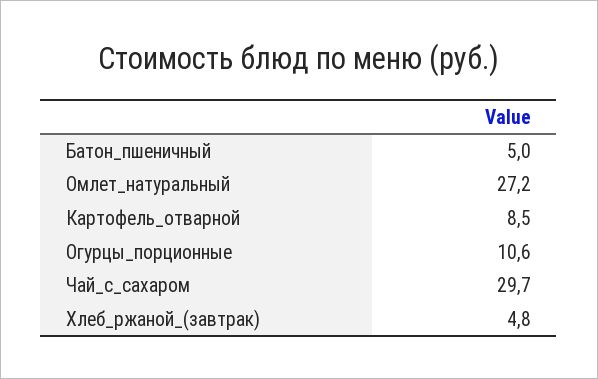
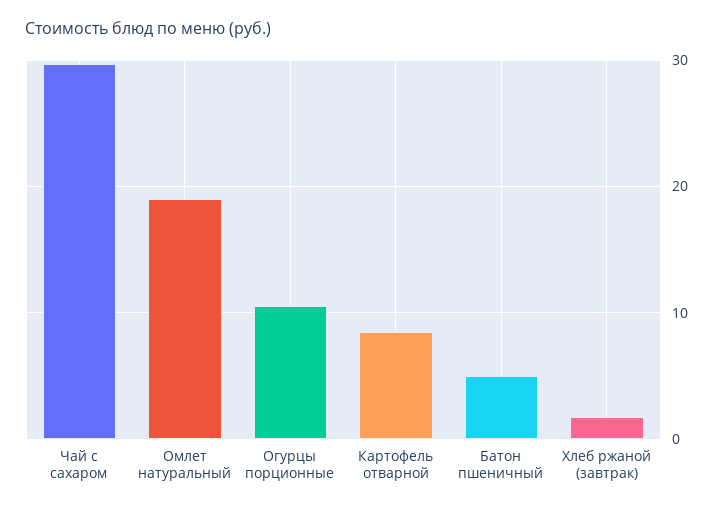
  {
    "Батон_пшеничный": 5,
-   "Омлет_натуральный": 27.2,
+   "Омлет_натуральный": 19,
    "Картофель_отварной": 8.5,
    "Огурцы_порционные": 10.6,
    "Чай_с_сахаром": 29.7,
-   "Хлеб_ржаной_(завтрак)": 4.8
+   "Хлеб_ржаной_(завтрак)": 2
  }

